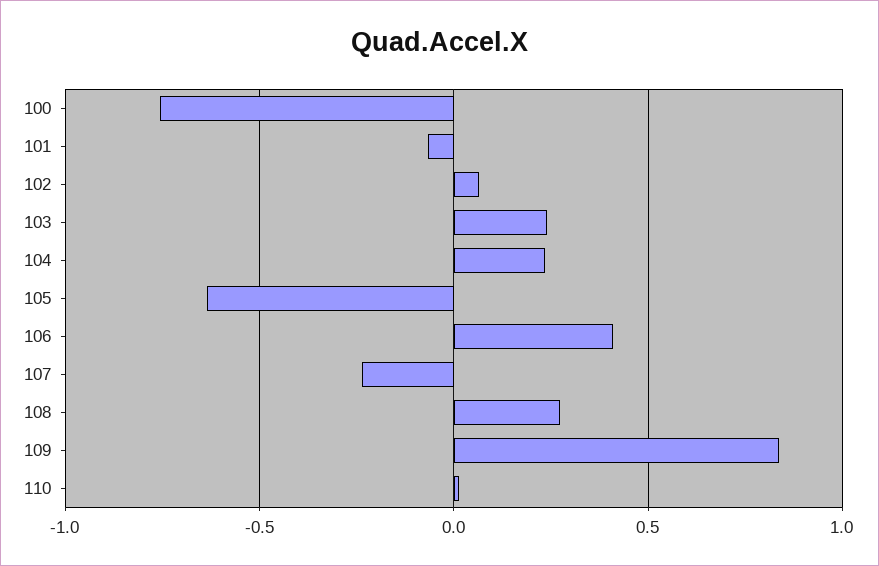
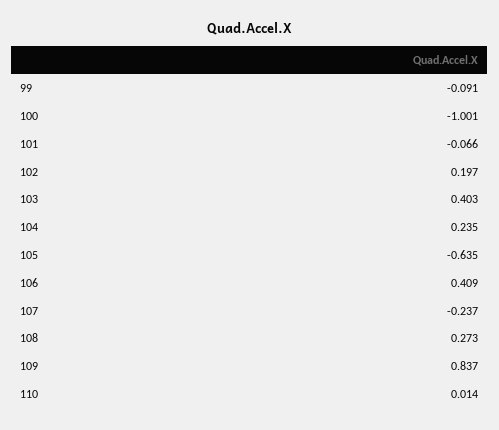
  {
-   "100": -0.75,
+   "100": -1.001,
    "101": -0.066,
-   "102": 0.05,
+   "102": 0.197,
-   "103": 0.25,
+   "103": 0.403,
    "104": 0.235,
    "105": -0.635,
    "106": 0.409,
    "107": -0.237,
    "108": 0.273,
    "109": 0.837,
-   "110": 0.014
+   "110": 0.014,
+   "99": -0.091
  }

